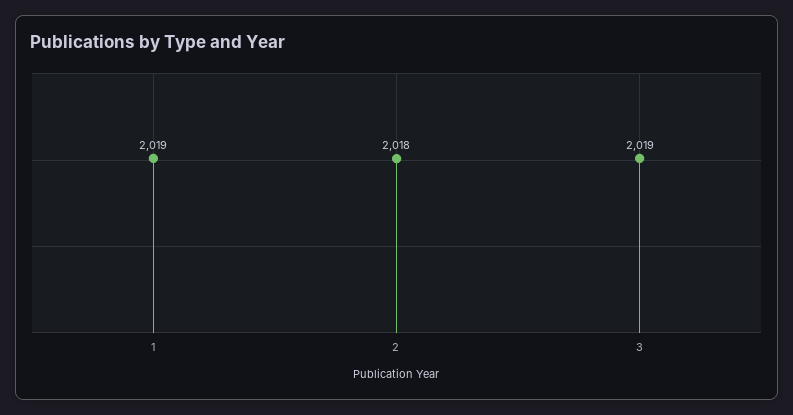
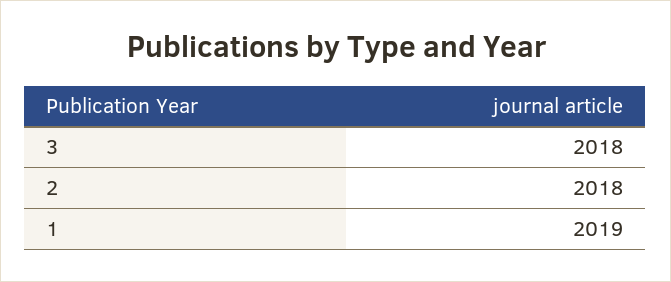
  {
    "1": 2019,
    "2": 2018,
-   "3": 2019
+   "3": 2018
  }

